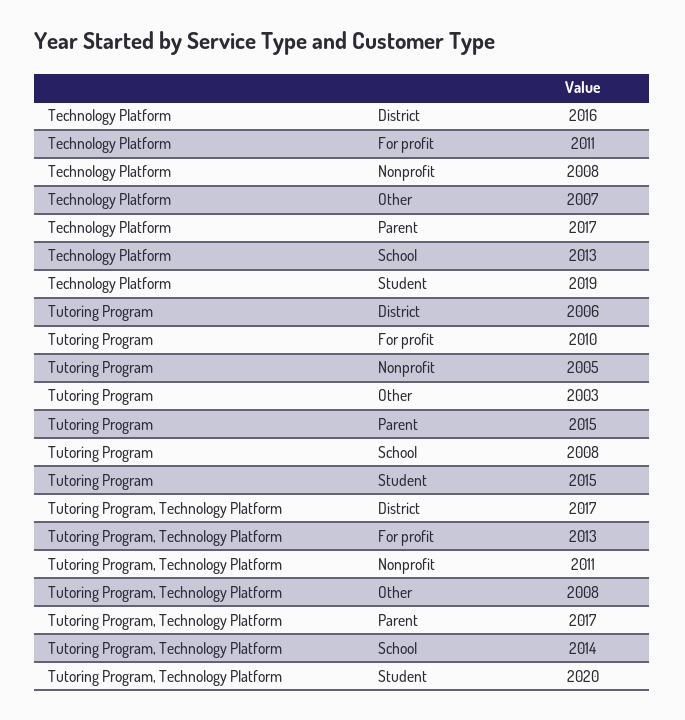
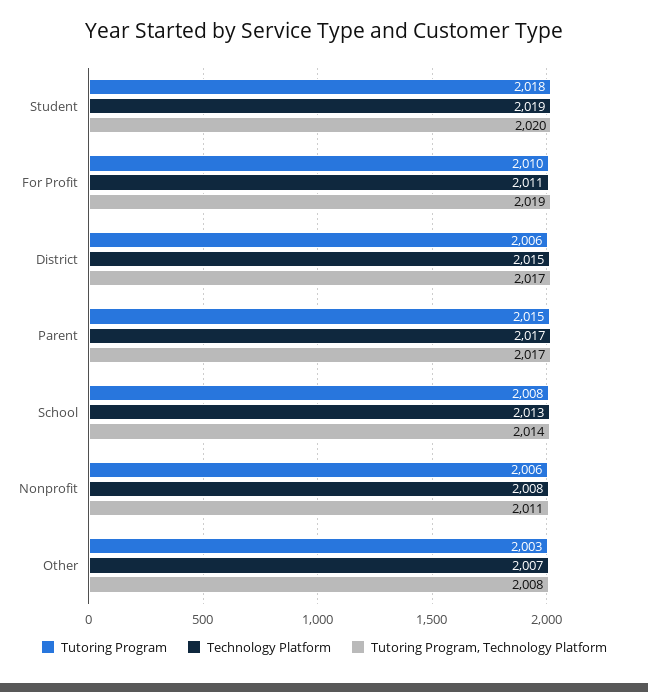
  {
    "Technology Platform": {
-     "District": 2016,
+     "District": 2015,
      "For profit": 2011,
      "Nonprofit": 2008,
      "Other": 2007,
      "Parent": 2017,
      "School": 2013,
      "Student": 2019
    },
    "Tutoring Program": {
      "District": 2006,
      "For profit": 2010,
-     "Nonprofit": 2005,
+     "Nonprofit": 2006,
      "Other": 2003,
      "Parent": 2015,
      "School": 2008,
-     "Student": 2015
+     "Student": 2018
    },
    "Tutoring Program, Technology Platform": {
      "District": 2017,
-     "For profit": 2013,
+     "For profit": 2019,
      "Nonprofit": 2011,
      "Other": 2008,
      "Parent": 2017,
      "School": 2014,
      "Student": 2020
    }
  }

